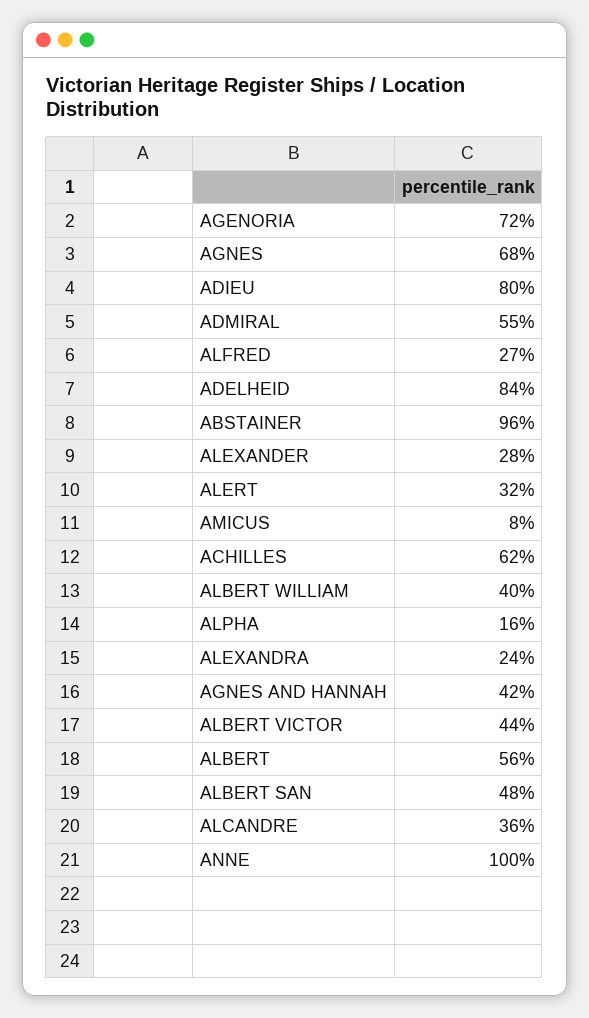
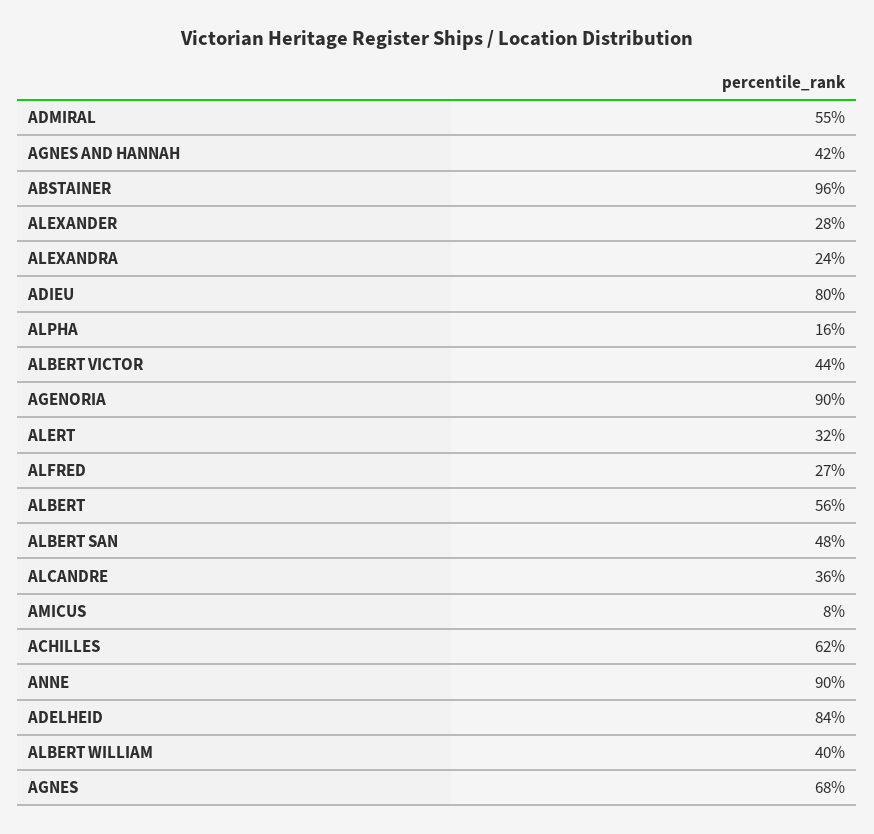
  {
-   "AGENORIA": 72,
+   "AGENORIA": 90,
    "AGNES": 68,
    "ADIEU": 80,
    "ADMIRAL": 55,
    "ALFRED": 27,
    "ADELHEID": 84,
    "ABSTAINER": 96,
    "ALEXANDER": 28,
    "ALERT": 32,
    "AMICUS": 8,
    "ACHILLES": 62,
    "ALBERT WILLIAM": 40,
    "ALPHA": 16,
    "ALEXANDRA": 24,
    "AGNES AND HANNAH": 42,
    "ALBERT VICTOR": 44,
    "ALBERT": 56,
    "ALBERT SAN": 48,
    "ALCANDRE": 36,
-   "ANNE": 100
+   "ANNE": 90
  }

